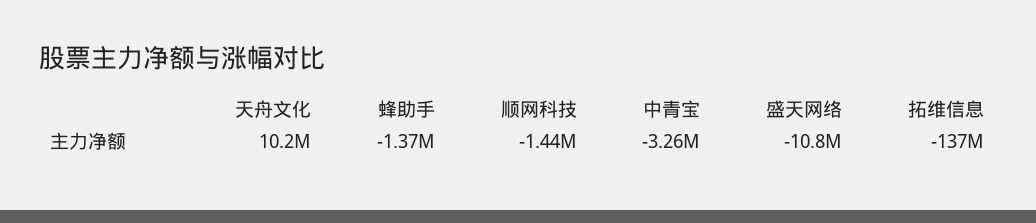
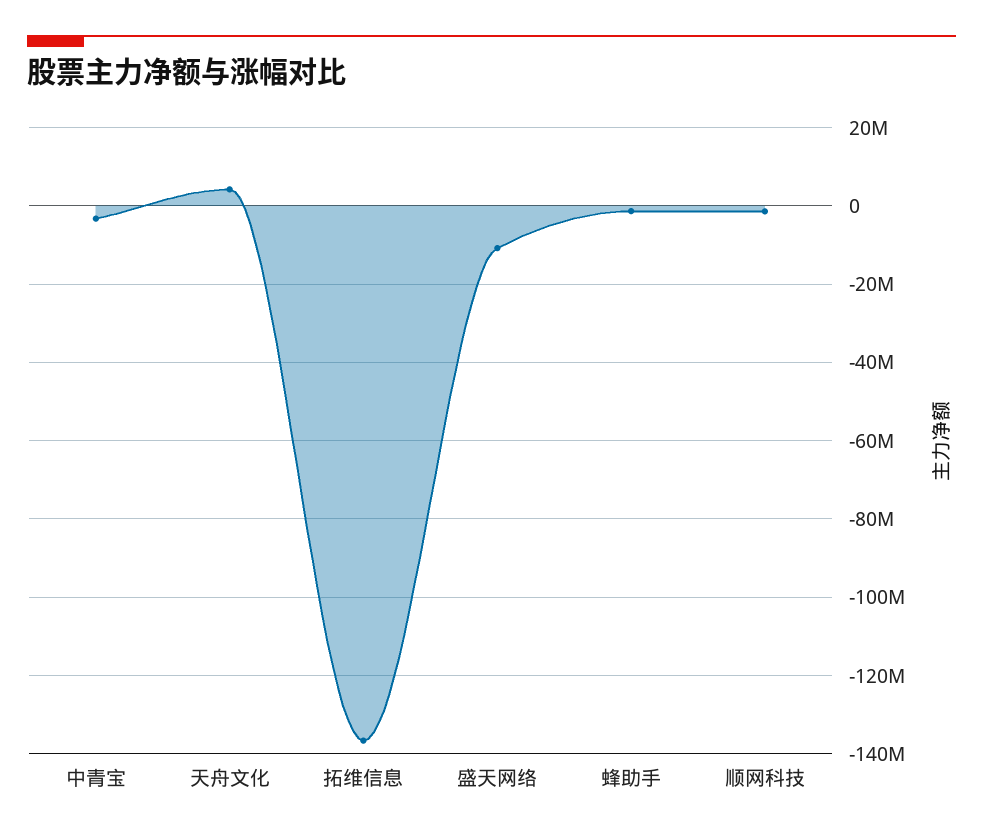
  {
-   "天舟文化": 10200000,
+   "天舟文化": 4000000,
    "蜂助手": -1370000,
    "顺网科技": -1440000,
    "中青宝": -3260000,
    "盛天网络": -10800000,
    "拓维信息": -137000000
  }

